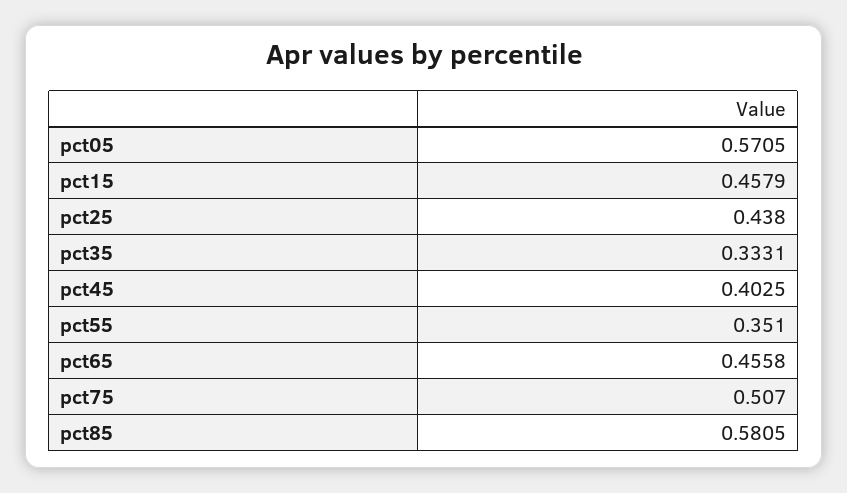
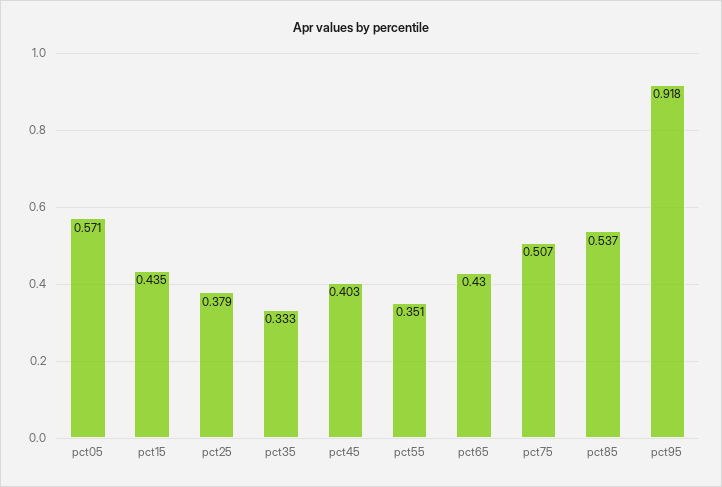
  {
    "pct05": 0.5705,
-   "pct15": 0.4579,
+   "pct15": 0.435,
-   "pct25": 0.438,
+   "pct25": 0.379,
    "pct35": 0.3331,
    "pct45": 0.4025,
    "pct55": 0.351,
-   "pct65": 0.4558,
+   "pct65": 0.43,
    "pct75": 0.507,
-   "pct85": 0.5805
+   "pct85": 0.537,
+   "pct95": 0.918
  }

